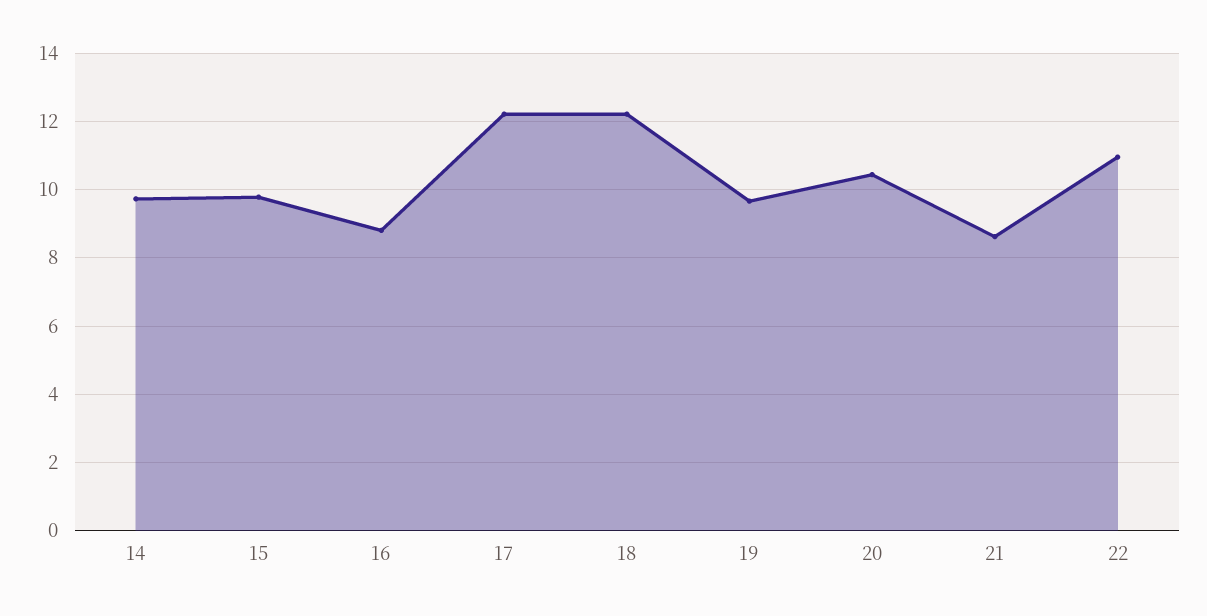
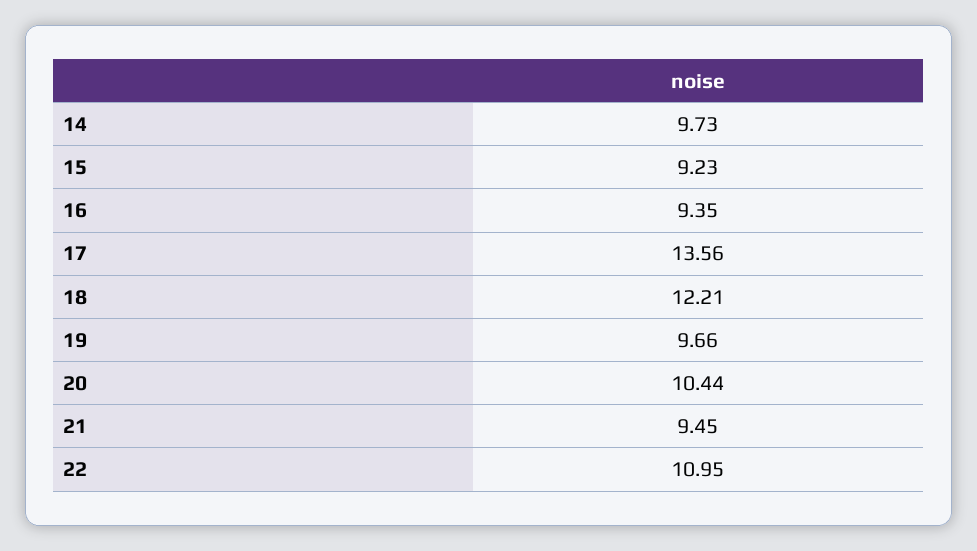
  {
    "14": 9.73,
-   "15": 9.8,
+   "15": 9.23,
-   "16": 8.8,
+   "16": 9.35,
-   "17": 12.2,
+   "17": 13.56,
    "18": 12.21,
    "19": 9.66,
    "20": 10.44,
-   "21": 8.6,
+   "21": 9.45,
    "22": 10.95
  }

